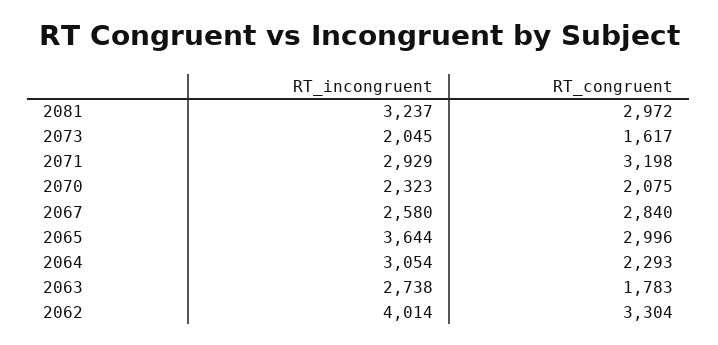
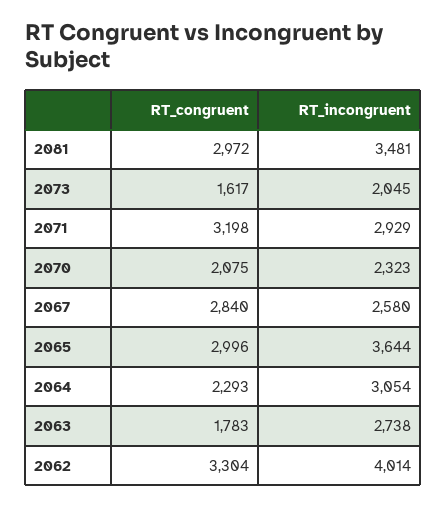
  {
    "RT_incongruent": {
-     "2081": 3237,
+     "2081": 3481,
      "2073": 2045,
      "2071": 2929,
      "2070": 2323,
      "2067": 2580,
      "2065": 3644,
      "2064": 3054,
      "2063": 2738,
      "2062": 4014
    },
    "RT_congruent": {
      "2081": 2972,
      "2073": 1617,
      "2071": 3198,
      "2070": 2075,
      "2067": 2840,
      "2065": 2996,
      "2064": 2293,
      "2063": 1783,
      "2062": 3304
    }
  }

